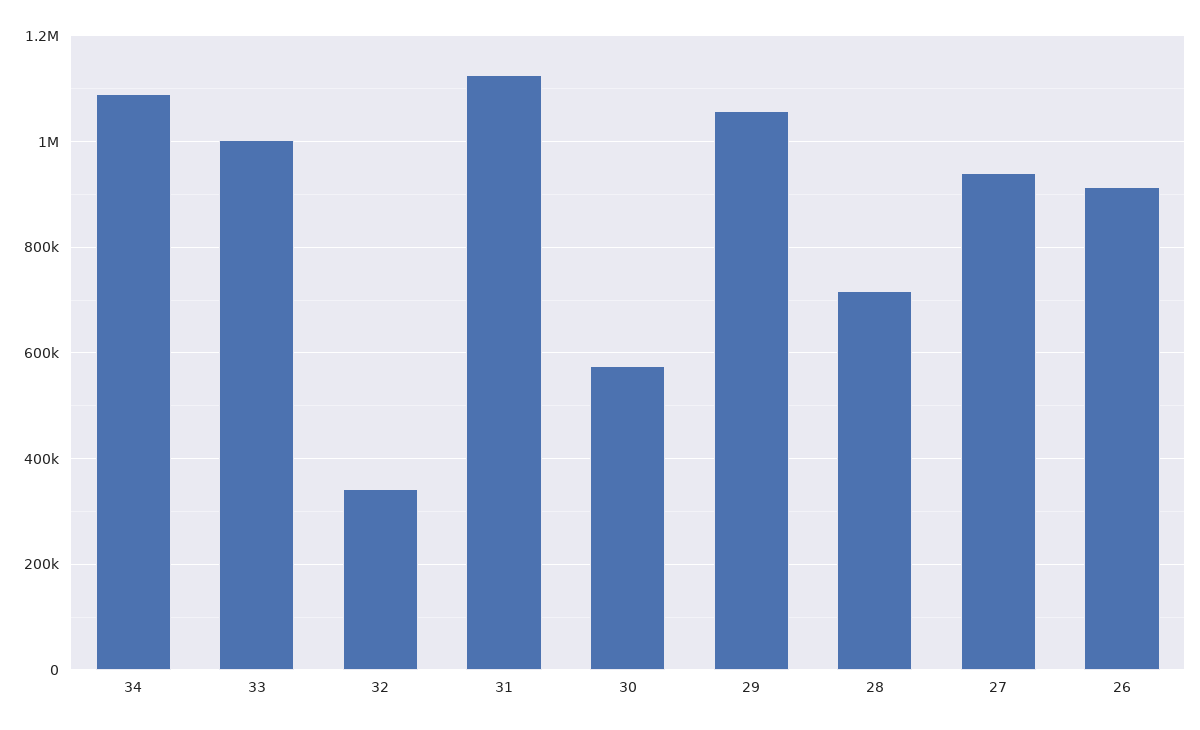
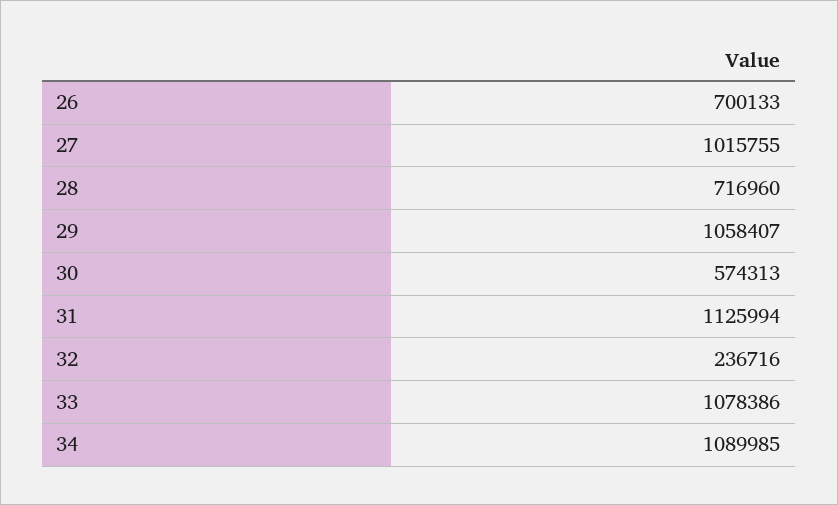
  {
    "34": 1089985,
-   "33": 1000000,
+   "33": 1078386,
-   "32": 340000,
+   "32": 236716,
    "31": 1125994,
    "30": 574313,
    "29": 1058407,
    "28": 716960,
-   "27": 940000,
+   "27": 1015755,
-   "26": 920000
+   "26": 700133
  }

